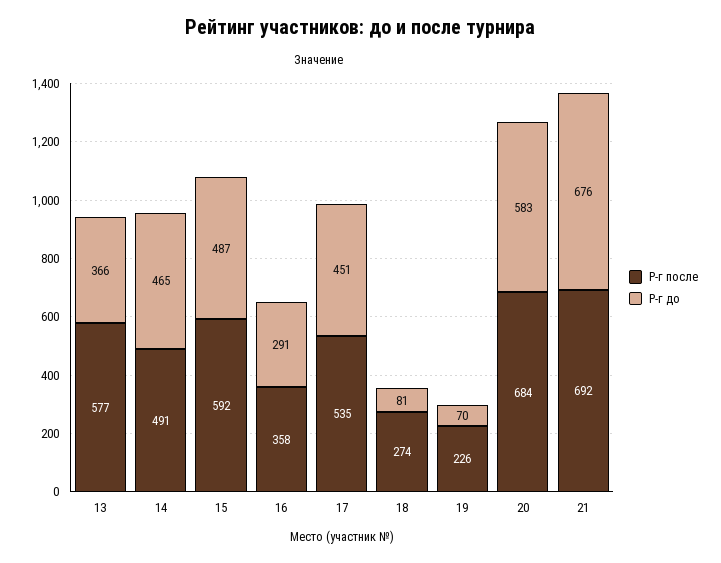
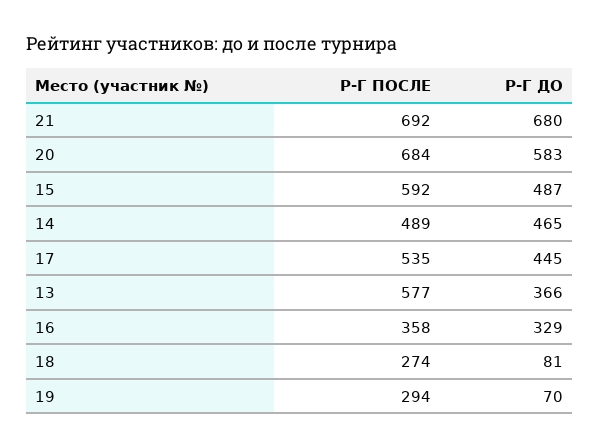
  {
    "Р-г после": {
      "13": 577,
-     "14": 491,
+     "14": 489,
      "15": 592,
      "16": 358,
      "17": 535,
      "18": 274,
-     "19": 226,
+     "19": 294,
      "20": 684,
      "21": 692
    },
    "Р-г до": {
      "13": 366,
      "14": 465,
      "15": 487,
-     "16": 291,
+     "16": 329,
-     "17": 451,
+     "17": 445,
      "18": 81,
      "19": 70,
      "20": 583,
-     "21": 676
+     "21": 680
    }
  }

